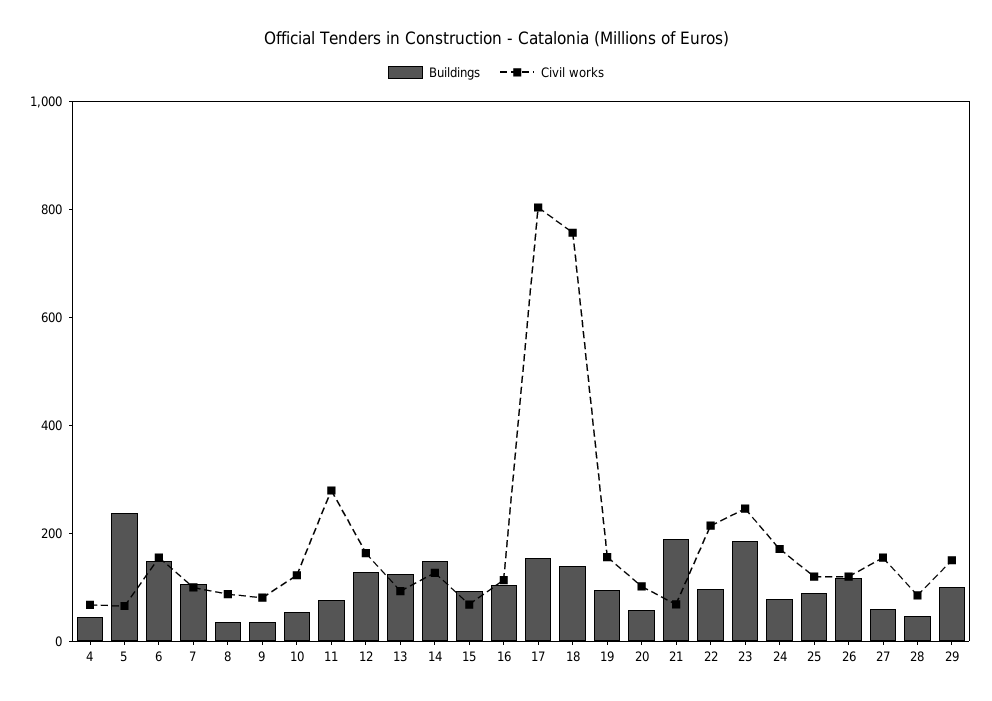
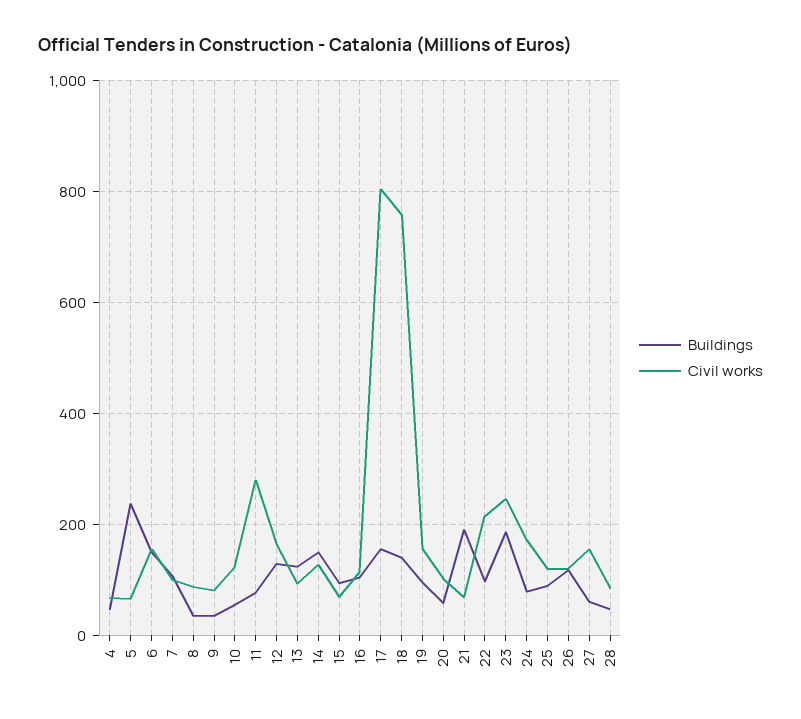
  {
    "Buildings": {
      "4": 40,
      "5": 240,
      "6": 140,
      "7": 100,
      "8": 40,
      "9": 40,
      "10": 60,
      "11": 80,
      "12": 120,
      "13": 120,
      "14": 140,
      "15": 100,
      "16": 100,
      "17": 160,
      "18": 140,
      "19": 100,
      "20": 60,
      "21": 180,
      "22": 100,
      "23": 180,
      "24": 80,
      "25": 80,
      "26": 120,
      "27": 60,
-     "28": 40,
+     "28": 40
-     "29": 100
    },
    "Civil works": {
      "4": 60,
      "5": 60,
      "6": 160,
      "7": 100,
      "8": 80,
      "9": 80,
      "10": 120,
      "11": 280,
      "12": 160,
      "13": 100,
      "14": 120,
      "15": 60,
      "16": 120,
      "17": 800,
      "18": 760,
      "19": 160,
      "20": 100,
      "21": 60,
      "22": 220,
      "23": 240,
      "24": 180,
      "25": 120,
      "26": 120,
      "27": 160,
-     "28": 80,
+     "28": 80
-     "29": 150
    }
  }

